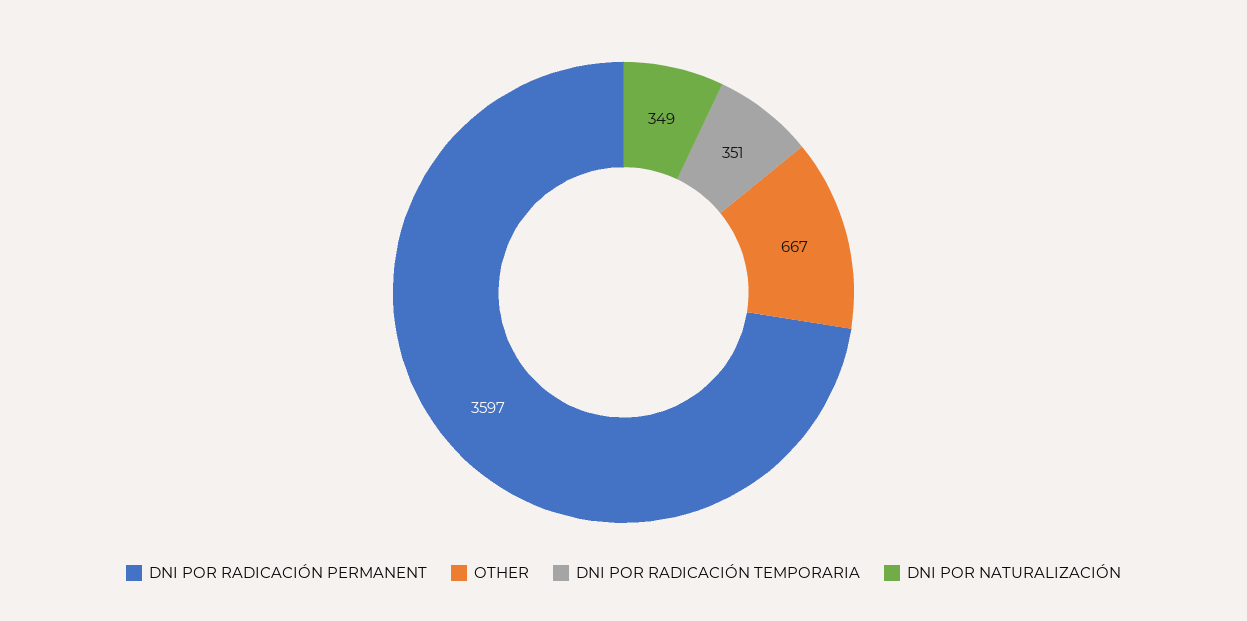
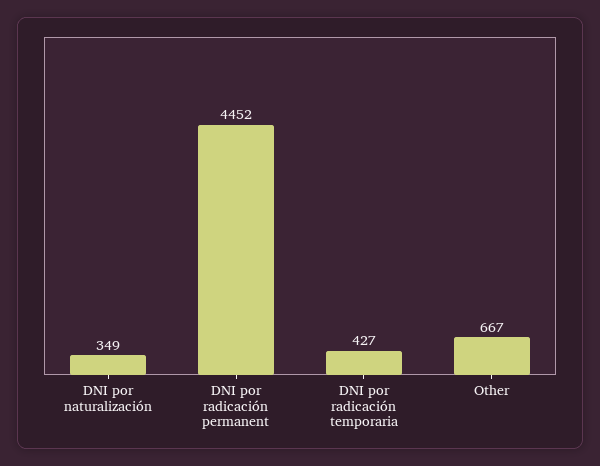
  {
-   "DNI POR RADICACIÓN PERMANENT": 3597,
+   "DNI POR RADICACIÓN PERMANENT": 4452,
    "OTHER": 667,
-   "DNI POR RADICACIÓN TEMPORARIA": 351,
+   "DNI POR RADICACIÓN TEMPORARIA": 427,
    "DNI POR NATURALIZACIÓN": 349
  }

